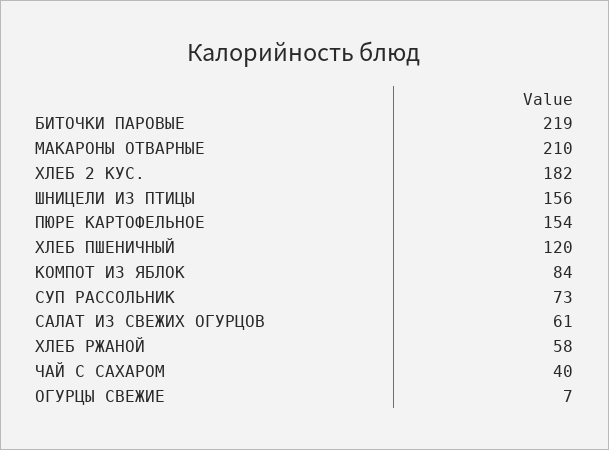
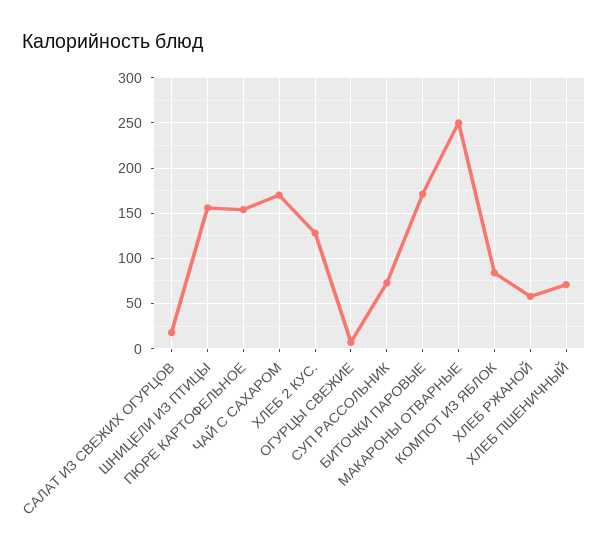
  {
-   "БИТОЧКИ ПАРОВЫЕ": 219,
+   "БИТОЧКИ ПАРОВЫЕ": 170,
-   "МАКАРОНЫ ОТВАРНЫЕ": 210,
+   "МАКАРОНЫ ОТВАРНЫЕ": 250,
-   "ХЛЕБ 2 КУС.": 182,
+   "ХЛЕБ 2 КУС.": 130,
    "ШНИЦЕЛИ ИЗ ПТИЦЫ": 156,
    "ПЮРЕ КАРТОФЕЛЬНОЕ": 154,
-   "ХЛЕБ ПШЕНИЧНЫЙ": 120,
+   "ХЛЕБ ПШЕНИЧНЫЙ": 70,
    "КОМПОТ ИЗ ЯБЛОК": 84,
    "СУП РАССОЛЬНИК": 73,
-   "САЛАТ ИЗ СВЕЖИХ ОГУРЦОВ": 61,
+   "САЛАТ ИЗ СВЕЖИХ ОГУРЦОВ": 20,
    "ХЛЕБ РЖАНОЙ": 58,
-   "ЧАЙ С САХАРОМ": 40,
+   "ЧАЙ С САХАРОМ": 170,
    "ОГУРЦЫ СВЕЖИЕ": 7
  }

